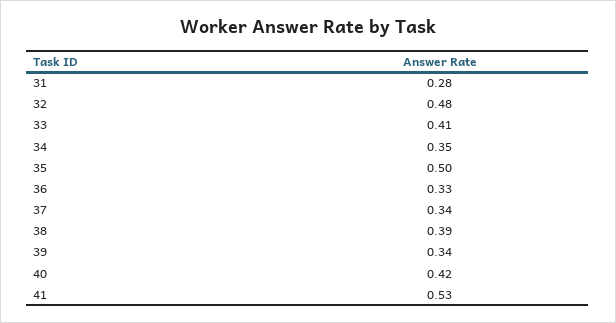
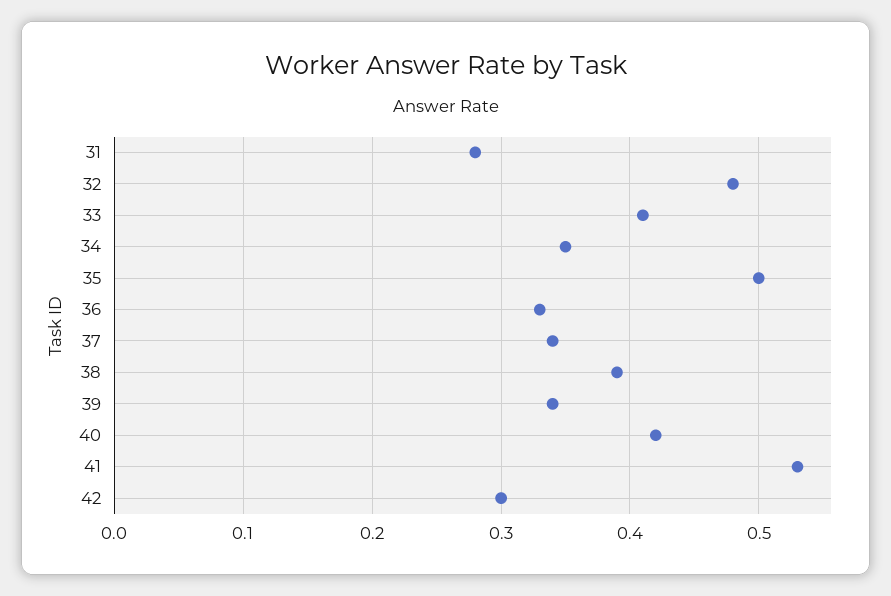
  {
    "31": 0.28,
    "32": 0.48,
    "33": 0.41,
    "34": 0.35,
    "35": 0.5,
    "36": 0.33,
    "37": 0.34,
    "38": 0.39,
    "39": 0.34,
    "40": 0.42,
-   "41": 0.53
+   "41": 0.53,
+   "42": 0.3
  }

